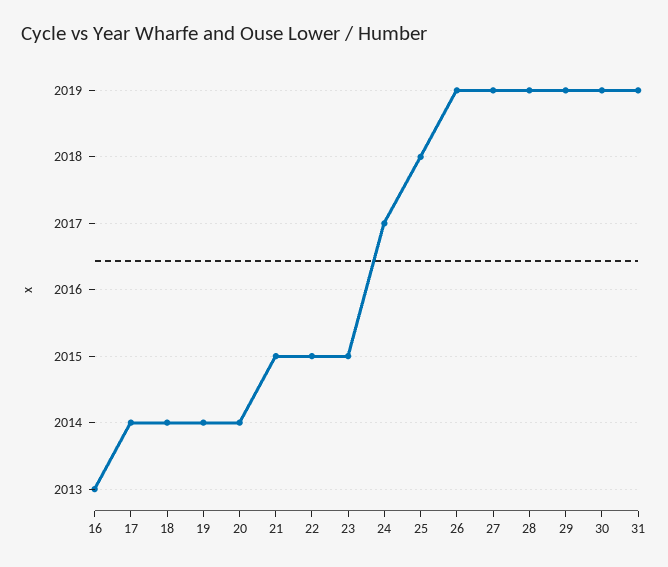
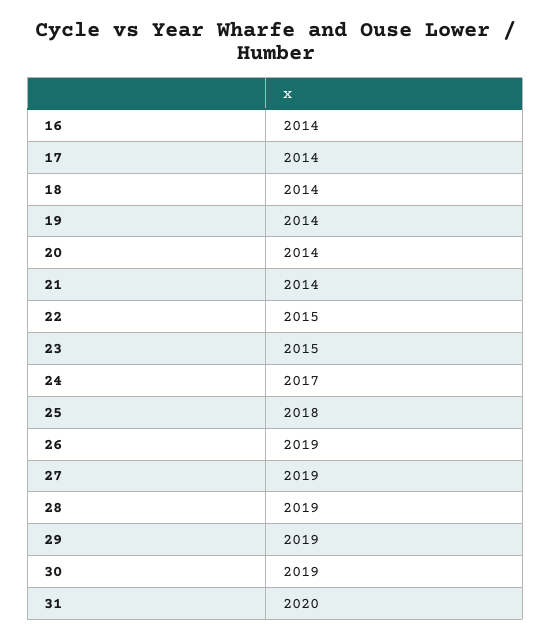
  {
-   "16": 2013,
+   "16": 2014,
    "17": 2014,
    "18": 2014,
    "19": 2014,
    "20": 2014,
-   "21": 2015,
+   "21": 2014,
    "22": 2015,
    "23": 2015,
    "24": 2017,
    "25": 2018,
    "26": 2019,
    "27": 2019,
    "28": 2019,
    "29": 2019,
    "30": 2019,
-   "31": 2019
+   "31": 2020
  }

